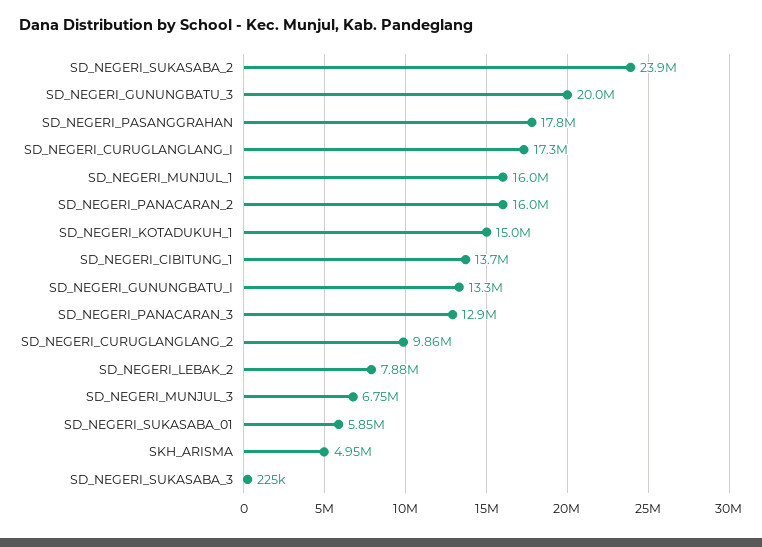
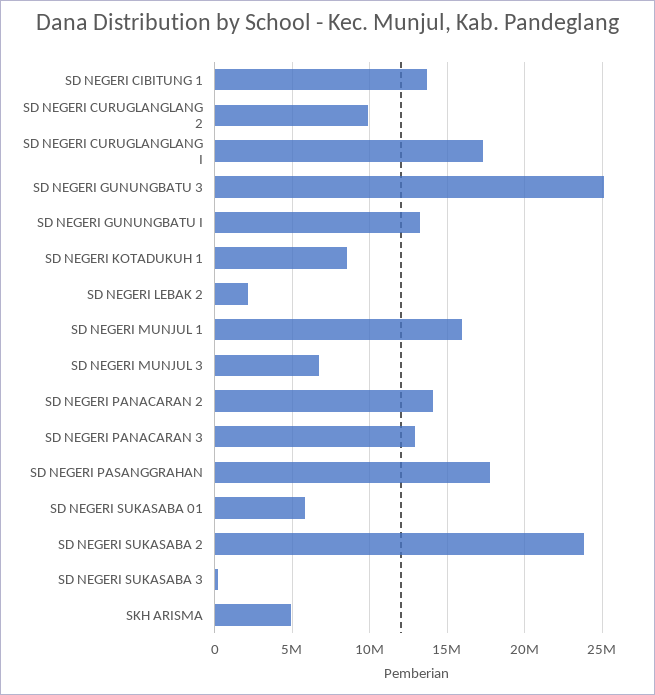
  {
    "SD_NEGERI_SUKASABA_2": 23900000,
-   "SD_NEGERI_GUNUNGBATU_3": 20000000,
+   "SD_NEGERI_GUNUNGBATU_3": 25000000,
    "SD_NEGERI_PASANGGRAHAN": 17800000,
    "SD_NEGERI_CURUGLANGLANG_I": 17300000,
    "SD_NEGERI_MUNJUL_1": 16000000,
-   "SD_NEGERI_PANACARAN_2": 16000000,
+   "SD_NEGERI_PANACARAN_2": 14000000,
-   "SD_NEGERI_KOTADUKUH_1": 15000000,
+   "SD_NEGERI_KOTADUKUH_1": 8500000,
    "SD_NEGERI_CIBITUNG_1": 13700000,
    "SD_NEGERI_GUNUNGBATU_I": 13300000,
    "SD_NEGERI_PANACARAN_3": 12900000,
    "SD_NEGERI_CURUGLANGLANG_2": 9860000,
-   "SD_NEGERI_LEBAK_2": 7880000,
+   "SD_NEGERI_LEBAK_2": 2000000,
    "SD_NEGERI_MUNJUL_3": 6750000,
    "SD_NEGERI_SUKASABA_01": 5850000,
    "SKH_ARISMA": 4950000,
    "SD_NEGERI_SUKASABA_3": 225000
  }

